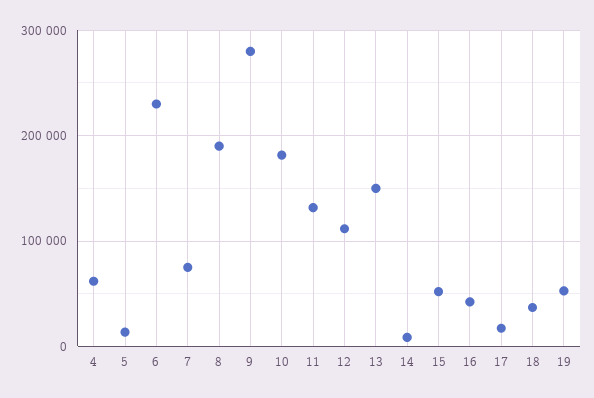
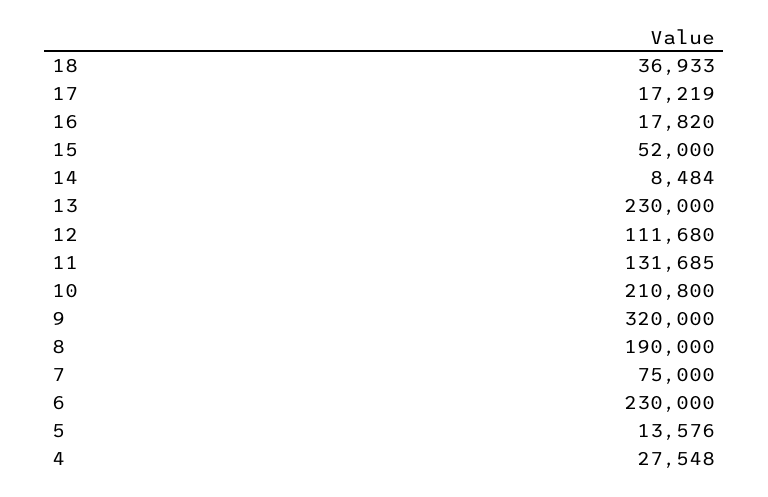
  {
-   "4": 60000,
+   "4": 27548,
    "5": 13576,
    "6": 230000,
    "7": 75000,
    "8": 190000,
-   "9": 280000,
+   "9": 320000,
-   "10": 180000,
+   "10": 210800,
    "11": 131685,
    "12": 111680,
-   "13": 150000,
+   "13": 230000,
    "14": 8484,
    "15": 52000,
-   "16": 40000,
+   "16": 17820,
    "17": 17219,
-   "18": 36933,
+   "18": 36933
-   "19": 50000
  }

